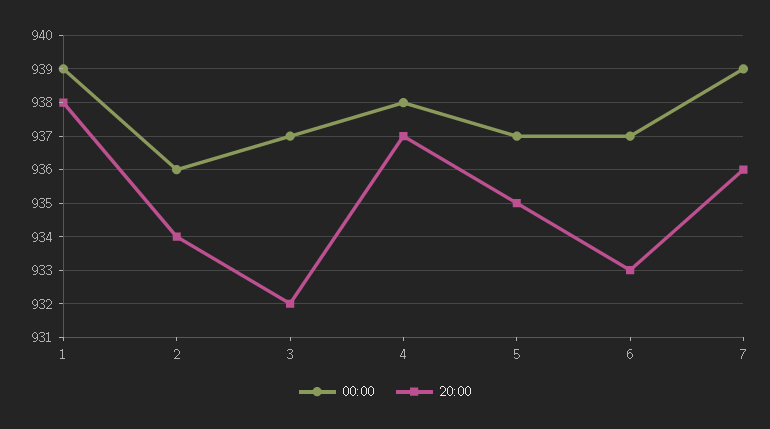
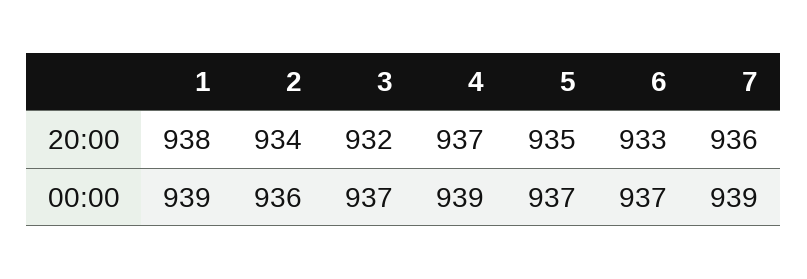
  {
    "00:00": {
      "1": 939,
      "2": 936,
      "3": 937,
-     "4": 938,
+     "4": 939,
      "5": 937,
      "6": 937,
      "7": 939
    },
    "20:00": {
      "1": 938,
      "2": 934,
      "3": 932,
      "4": 937,
      "5": 935,
      "6": 933,
      "7": 936
    }
  }

